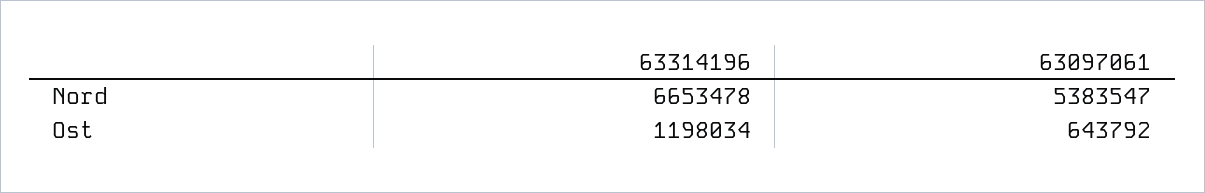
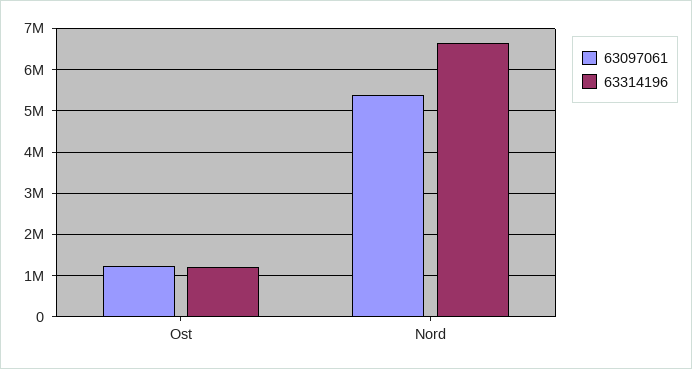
  {
    "63314196": {
      "Nord": 6653478,
      "Ost": 1198034
    },
    "63097061": {
      "Nord": 5383547,
-     "Ost": 643792
+     "Ost": 1200000
    }
  }

